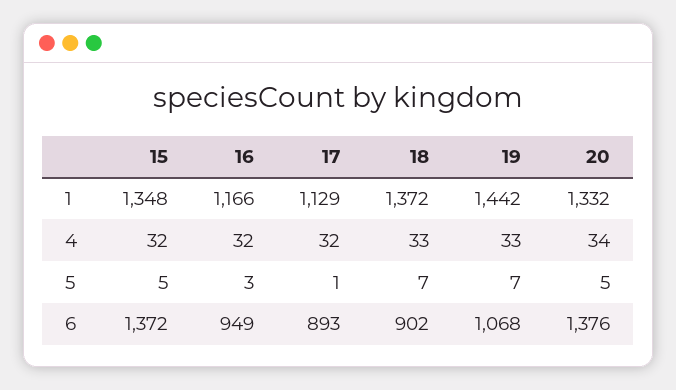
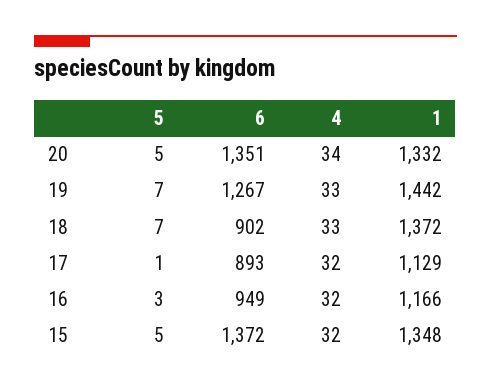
  {
    "15": {
      "1": 1348,
      "4": 32,
      "5": 5,
      "6": 1372
    },
    "16": {
      "1": 1166,
      "4": 32,
      "5": 3,
      "6": 949
    },
    "17": {
      "1": 1129,
      "4": 32,
      "5": 1,
      "6": 893
    },
    "18": {
      "1": 1372,
      "4": 33,
      "5": 7,
      "6": 902
    },
    "19": {
      "1": 1442,
      "4": 33,
      "5": 7,
-     "6": 1068
+     "6": 1267
    },
    "20": {
      "1": 1332,
      "4": 34,
      "5": 5,
-     "6": 1376
+     "6": 1351
    }
  }

